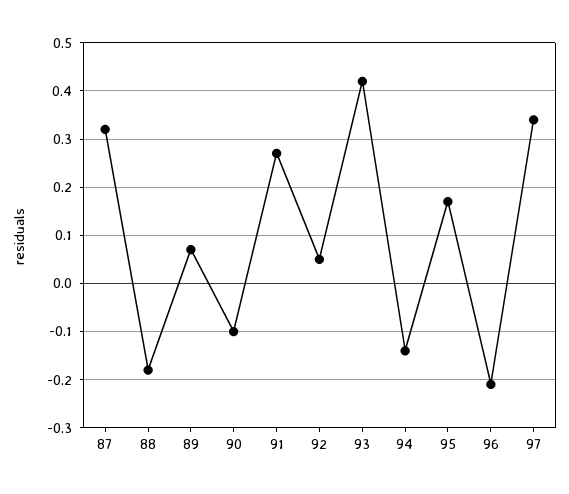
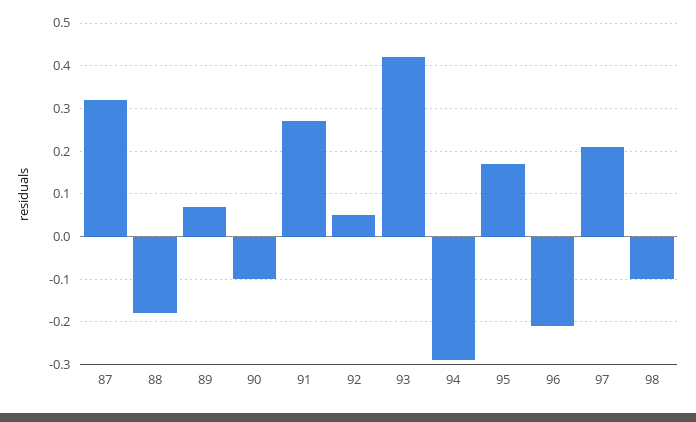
  {
    "87": 0.3,
    "88": -0.2,
    "89": 0.05,
    "90": -0.1,
    "91": 0.25,
    "92": 0.05,
    "93": 0.4,
-   "94": -0.15,
+   "94": -0.3,
    "95": 0.15,
    "96": -0.2,
-   "97": 0.35
+   "97": 0.2,
+   "98": -0.1
  }

